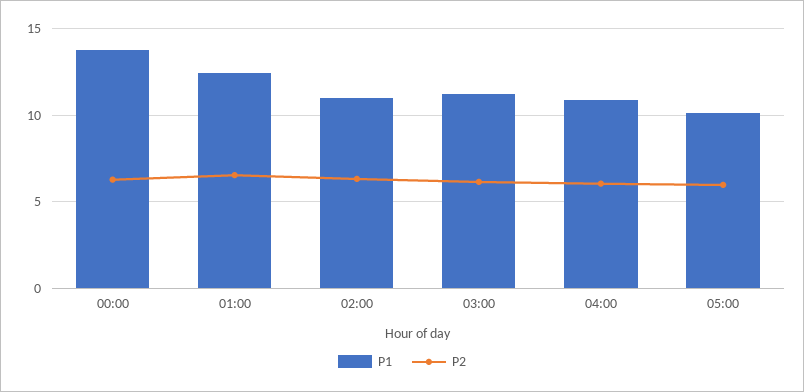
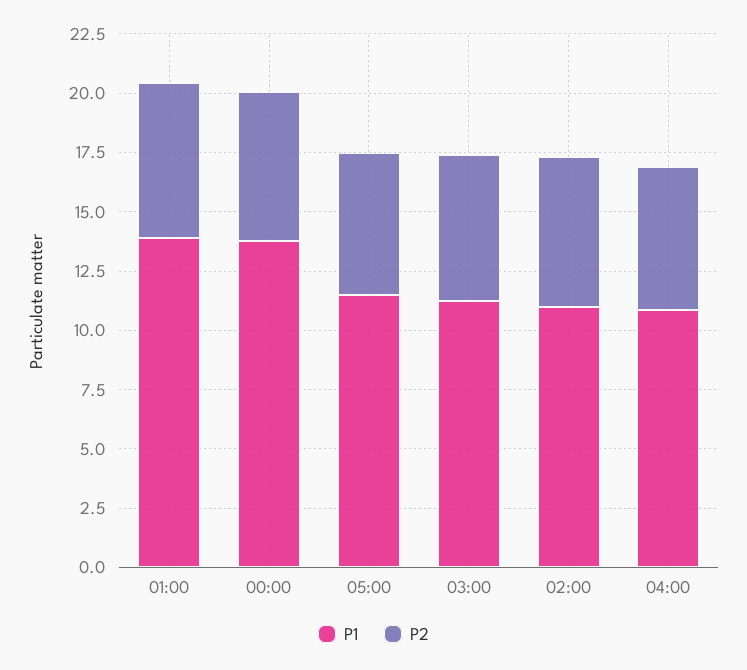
  {
    "P1": {
      "00:00": 14,
-     "01:00": 12.5,
+     "01:00": 14,
      "02:00": 11,
      "03:00": 11,
      "04:00": 11,
-     "05:00": 10
+     "05:00": 11.5
    },
    "P2": {
      "00:00": 6.5,
      "01:00": 6.5,
      "02:00": 6.5,
      "03:00": 6,
      "04:00": 6,
      "05:00": 6
    }
  }

